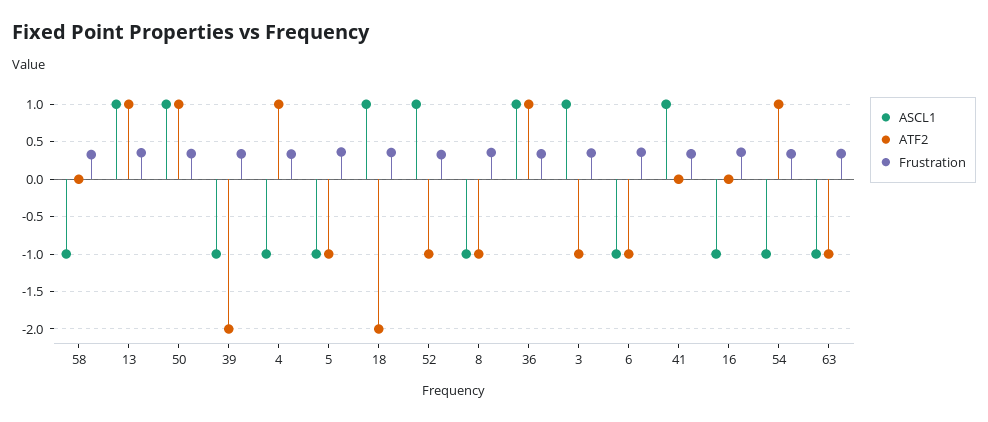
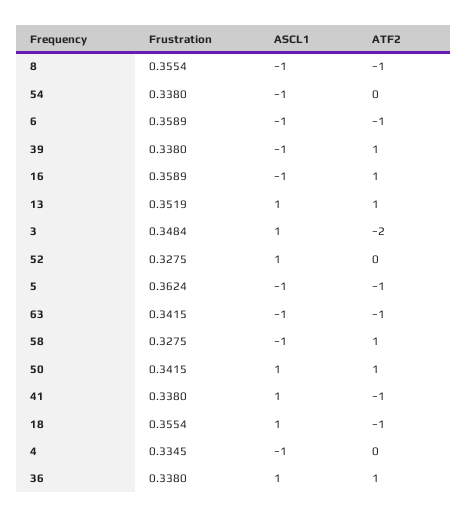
  {
    "ASCL1": {
      "58": -1,
      "13": 1,
      "50": 1,
      "39": -1,
      "4": -1,
      "5": -1,
      "18": 1,
      "52": 1,
      "8": -1,
      "36": 1,
      "3": 1,
      "6": -1,
      "41": 1,
      "16": -1,
      "54": -1,
      "63": -1
    },
    "ATF2": {
-     "58": 0,
+     "58": 1,
      "13": 1,
      "50": 1,
-     "39": -2,
+     "39": 1,
-     "4": 1,
+     "4": 0,
      "5": -1,
-     "18": -2,
+     "18": -1,
-     "52": -1,
+     "52": 0,
      "8": -1,
      "36": 1,
-     "3": -1,
+     "3": -2,
      "6": -1,
-     "41": 0,
+     "41": -1,
-     "16": 0,
+     "16": 1,
-     "54": 1,
+     "54": 0,
      "63": -1
    },
    "Frustration": {
      "58": 0.3275,
      "13": 0.3519,
      "50": 0.3415,
      "39": 0.338,
      "4": 0.3345,
      "5": 0.3624,
      "18": 0.3554,
      "52": 0.3275,
      "8": 0.3554,
      "36": 0.338,
      "3": 0.3484,
      "6": 0.3589,
      "41": 0.338,
      "16": 0.3589,
      "54": 0.338,
      "63": 0.3415
    }
  }

